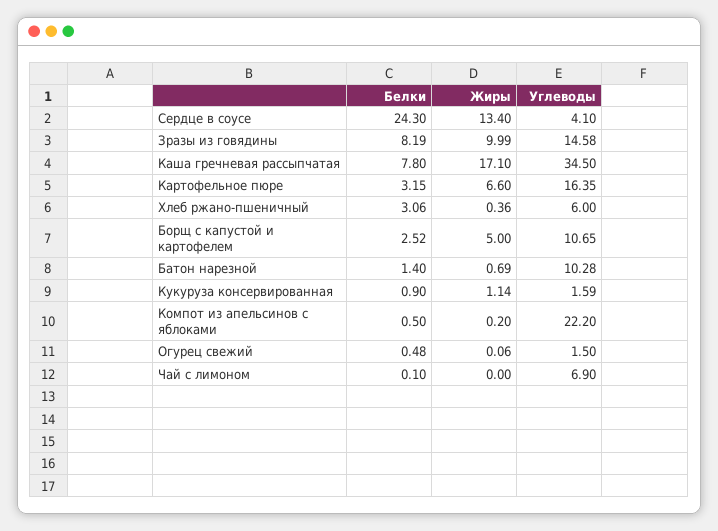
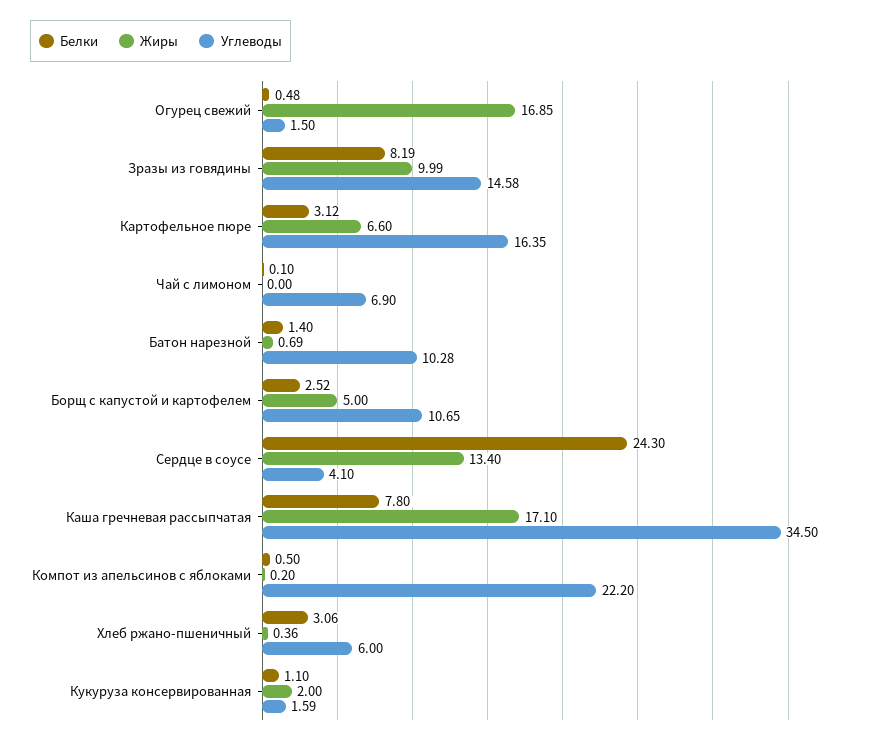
  {
    "Белки": {
      "Сердце в соусе": 24.3,
      "Зразы из говядины": 8.19,
      "Каша гречневая рассыпчатая": 7.8,
-     "Картофельное пюре": 3.15,
+     "Картофельное пюре": 3.12,
      "Хлеб ржано-пшеничный": 3.06,
      "Борщ с капустой и картофелем": 2.52,
      "Батон нарезной": 1.4,
-     "Кукуруза консервированная": 0.9,
+     "Кукуруза консервированная": 1.1,
      "Компот из апельсинов с яблоками": 0.5,
      "Огурец свежий": 0.48,
      "Чай с лимоном": 0.1
    },
    "Жиры": {
      "Сердце в соусе": 13.4,
      "Зразы из говядины": 9.99,
      "Каша гречневая рассыпчатая": 17.1,
      "Картофельное пюре": 6.6,
      "Хлеб ржано-пшеничный": 0.36,
      "Борщ с капустой и картофелем": 5,
      "Батон нарезной": 0.69,
-     "Кукуруза консервированная": 1.14,
+     "Кукуруза консервированная": 2,
      "Компот из апельсинов с яблоками": 0.2,
-     "Огурец свежий": 0.06,
+     "Огурец свежий": 16.85,
      "Чай с лимоном": 0
    },
    "Углеводы": {
      "Сердце в соусе": 4.1,
      "Зразы из говядины": 14.58,
      "Каша гречневая рассыпчатая": 34.5,
      "Картофельное пюре": 16.35,
      "Хлеб ржано-пшеничный": 6,
      "Борщ с капустой и картофелем": 10.65,
      "Батон нарезной": 10.28,
      "Кукуруза консервированная": 1.59,
      "Компот из апельсинов с яблоками": 22.2,
      "Огурец свежий": 1.5,
      "Чай с лимоном": 6.9
    }
  }

